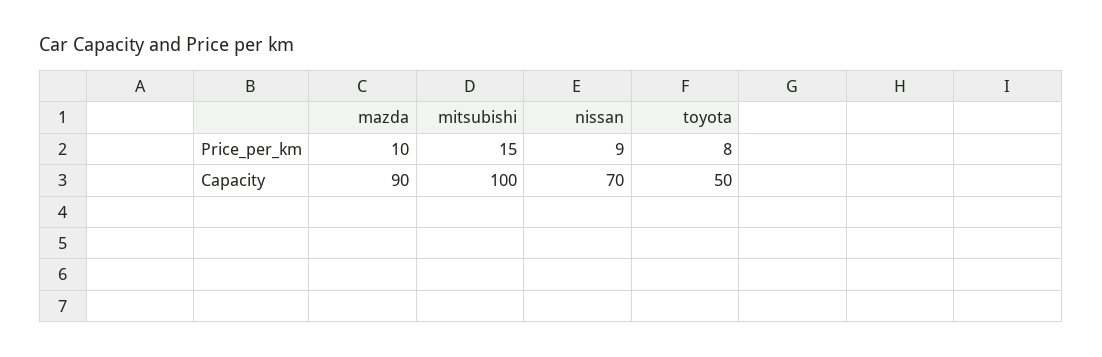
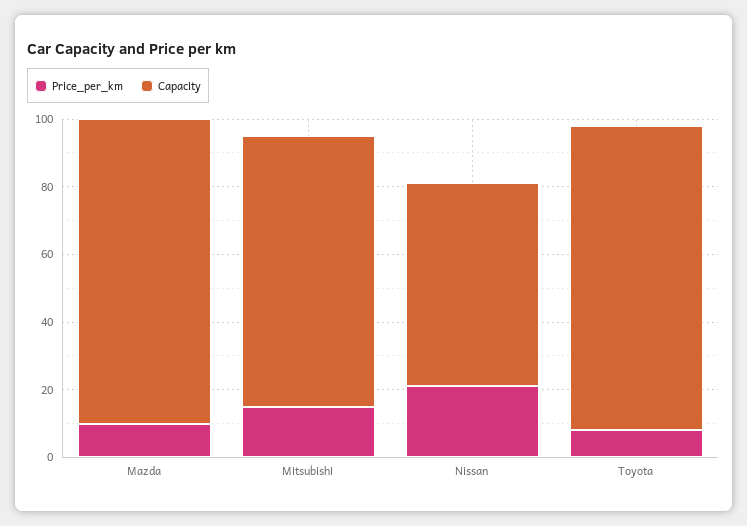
  {
    "Price_per_km": {
      "mazda": 10,
      "mitsubishi": 15,
-     "nissan": 9,
+     "nissan": 20,
      "toyota": 8
    },
    "Capacity": {
      "mazda": 90,
-     "mitsubishi": 100,
+     "mitsubishi": 80,
-     "nissan": 70,
+     "nissan": 60,
-     "toyota": 50
+     "toyota": 90
    }
  }

